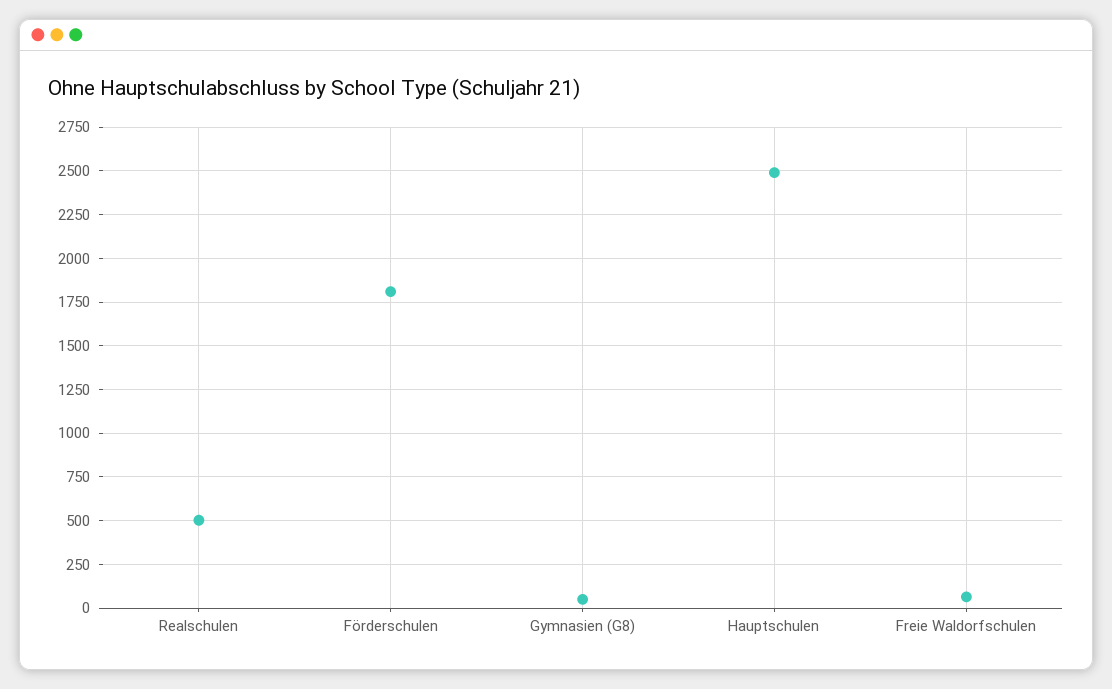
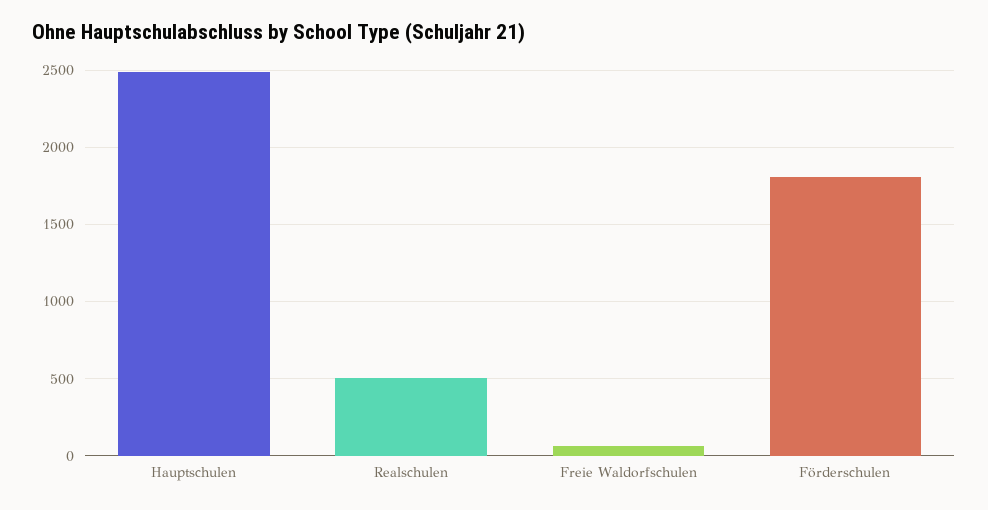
  {
    "Realschulen": 500,
    "Förderschulen": 1800,
-   "Gymnasien (G8)": 50,
    "Hauptschulen": 2500,
    "Freie Waldorfschulen": 50
  }

